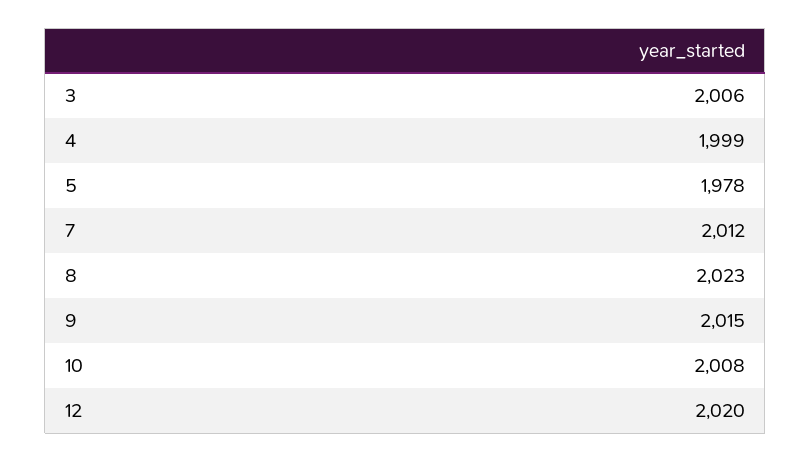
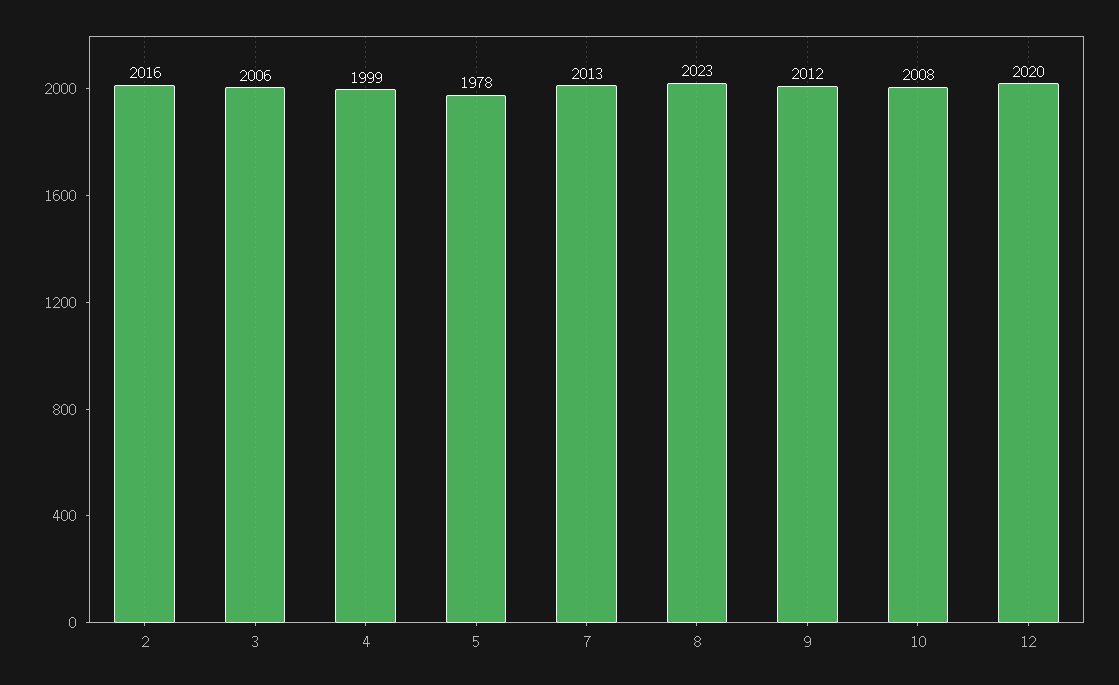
  {
    "3": 2006,
    "4": 1999,
    "5": 1978,
-   "7": 2012,
+   "7": 2013,
    "8": 2023,
-   "9": 2015,
+   "9": 2012,
    "10": 2008,
-   "12": 2020
+   "12": 2020,
+   "2": 2016
  }

